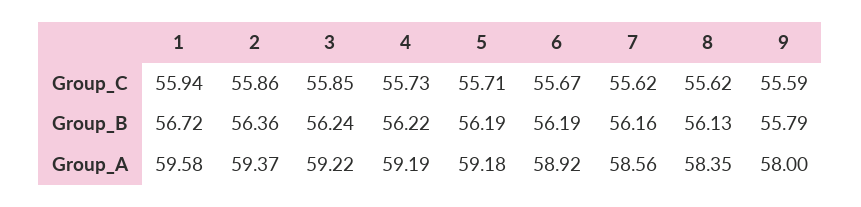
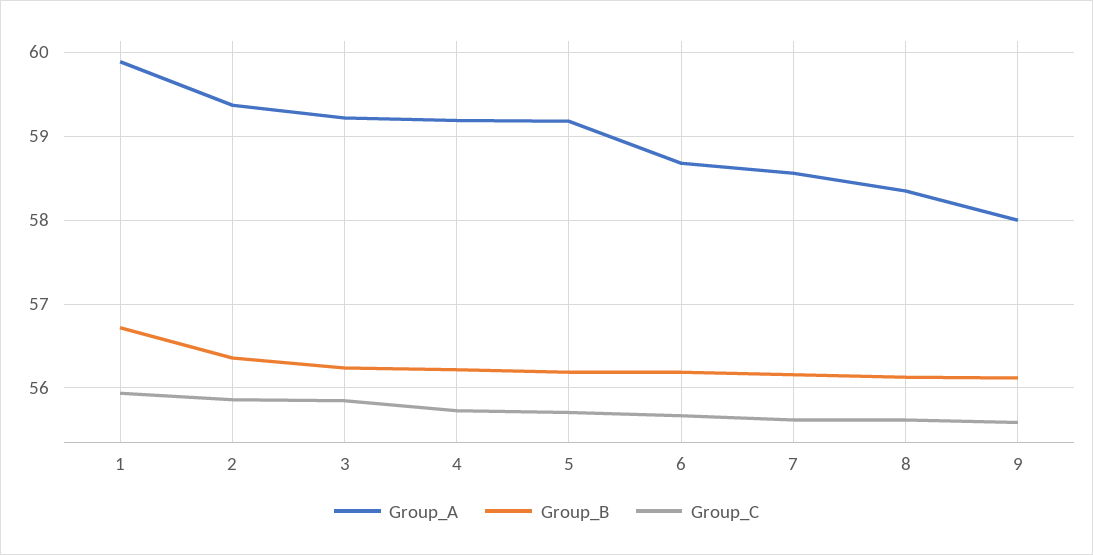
  {
    "Group_C": {
      "1": 55.94,
      "2": 55.86,
      "3": 55.85,
      "4": 55.73,
      "5": 55.71,
      "6": 55.67,
      "7": 55.62,
      "8": 55.62,
      "9": 55.59
    },
    "Group_B": {
      "1": 56.72,
      "2": 56.36,
      "3": 56.24,
      "4": 56.22,
      "5": 56.19,
      "6": 56.19,
      "7": 56.16,
      "8": 56.13,
-     "9": 55.79
+     "9": 56.1
    },
    "Group_A": {
-     "1": 59.58,
+     "1": 59.9,
      "2": 59.37,
      "3": 59.22,
      "4": 59.19,
      "5": 59.18,
-     "6": 58.92,
+     "6": 58.7,
      "7": 58.56,
      "8": 58.35,
      "9": 58
    }
  }

